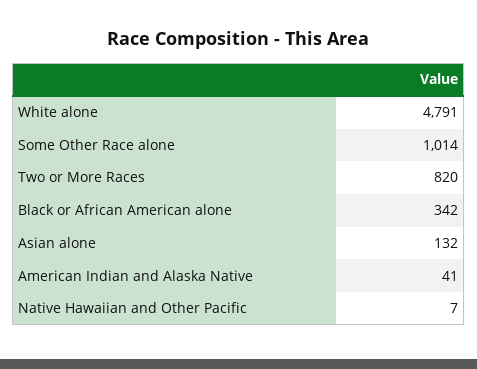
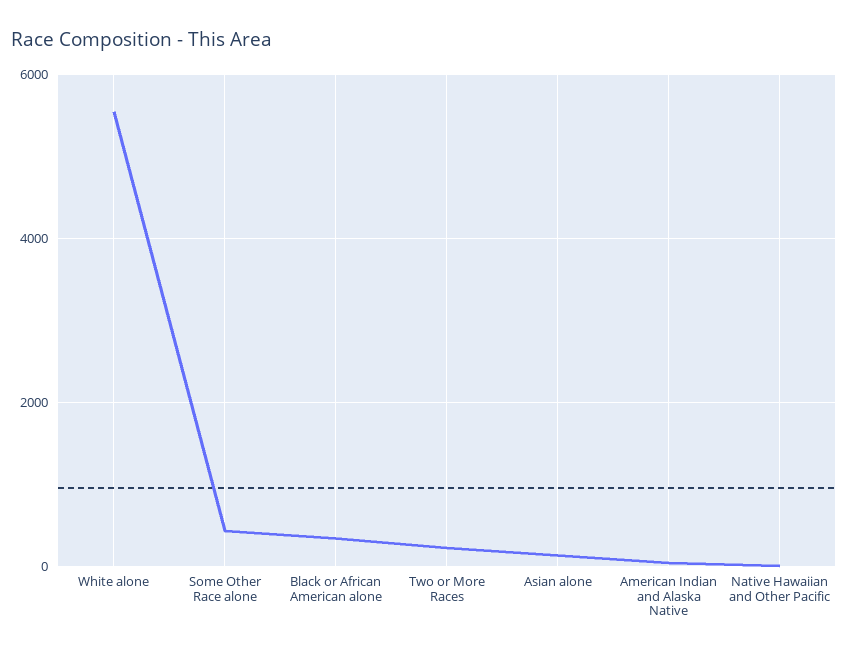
  {
-   "White alone": 4791,
+   "White alone": 5600,
-   "Some Other Race alone": 1014,
+   "Some Other Race alone": 400,
-   "Two or More Races": 820,
+   "Two or More Races": 200,
    "Black or African American alone": 342,
    "Asian alone": 132,
    "American Indian and Alaska Native": 41,
    "Native Hawaiian and Other Pacific": 7
  }

